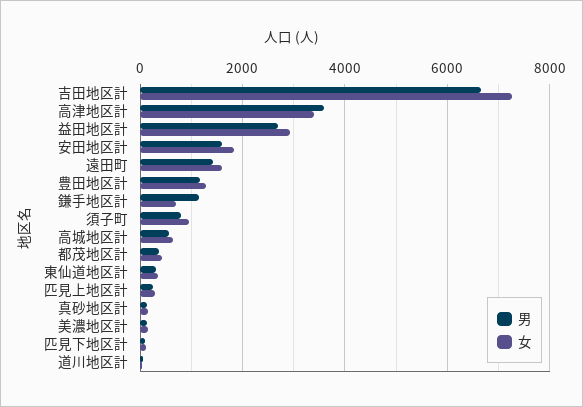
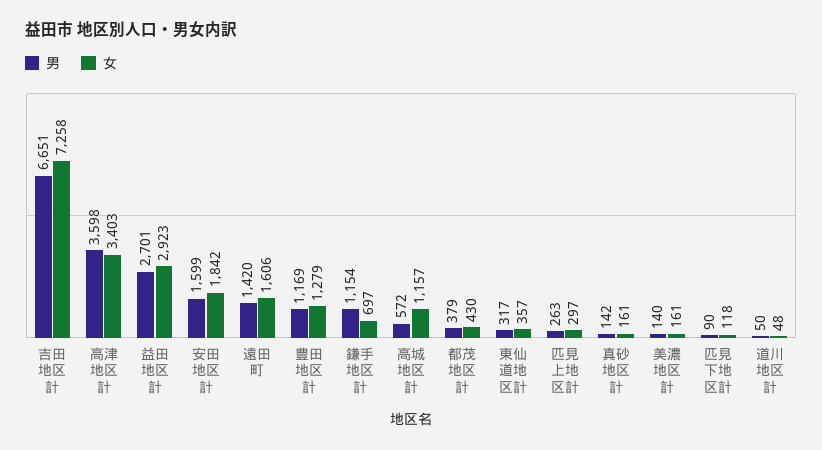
  {
    "男": {
      "吉田地区計": 6651,
      "高津地区計": 3598,
      "益田地区計": 2701,
      "安田地区計": 1599,
      "遠田町": 1420,
      "豊田地区計": 1169,
      "鎌手地区計": 1154,
-     "須子町": 800,
      "高城地区計": 572,
      "都茂地区計": 379,
      "東仙道地区計": 317,
      "匹見上地区計": 263,
      "真砂地区計": 142,
      "美濃地区計": 140,
      "匹見下地区計": 90,
      "道川地区計": 50
    },
    "女": {
      "吉田地区計": 7258,
      "高津地区計": 3403,
      "益田地区計": 2923,
      "安田地区計": 1842,
      "遠田町": 1606,
      "豊田地区計": 1279,
      "鎌手地区計": 697,
-     "須子町": 1000,
-     "高城地区計": 600,
+     "高城地区計": 1157,
      "都茂地区計": 430,
      "東仙道地区計": 357,
      "匹見上地区計": 297,
      "真砂地区計": 161,
      "美濃地区計": 161,
      "匹見下地区計": 118,
      "道川地区計": 48
    }
  }

